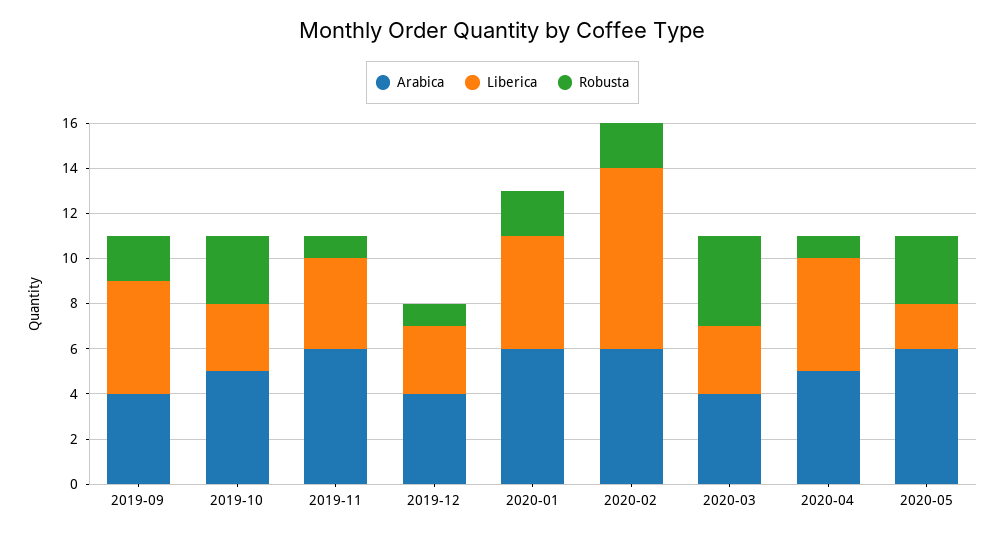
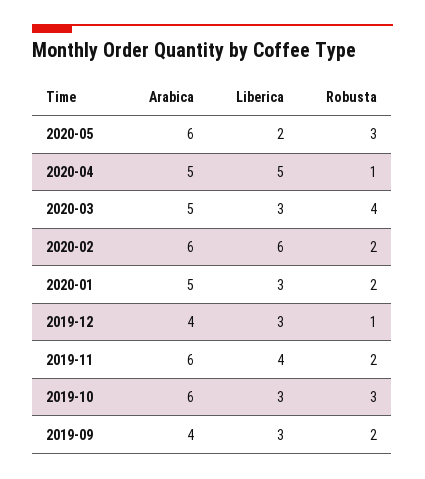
  {
    "Arabica": {
      "2019-09": 4,
-     "2019-10": 5,
+     "2019-10": 6,
      "2019-11": 6,
      "2019-12": 4,
-     "2020-01": 6,
+     "2020-01": 5,
      "2020-02": 6,
-     "2020-03": 4,
+     "2020-03": 5,
      "2020-04": 5,
      "2020-05": 6
    },
    "Liberica": {
-     "2019-09": 5,
+     "2019-09": 3,
      "2019-10": 3,
      "2019-11": 4,
      "2019-12": 3,
-     "2020-01": 5,
+     "2020-01": 3,
-     "2020-02": 8,
+     "2020-02": 6,
      "2020-03": 3,
      "2020-04": 5,
      "2020-05": 2
    },
    "Robusta": {
      "2019-09": 2,
      "2019-10": 3,
-     "2019-11": 1,
+     "2019-11": 2,
      "2019-12": 1,
      "2020-01": 2,
      "2020-02": 2,
      "2020-03": 4,
      "2020-04": 1,
      "2020-05": 3
    }
  }

